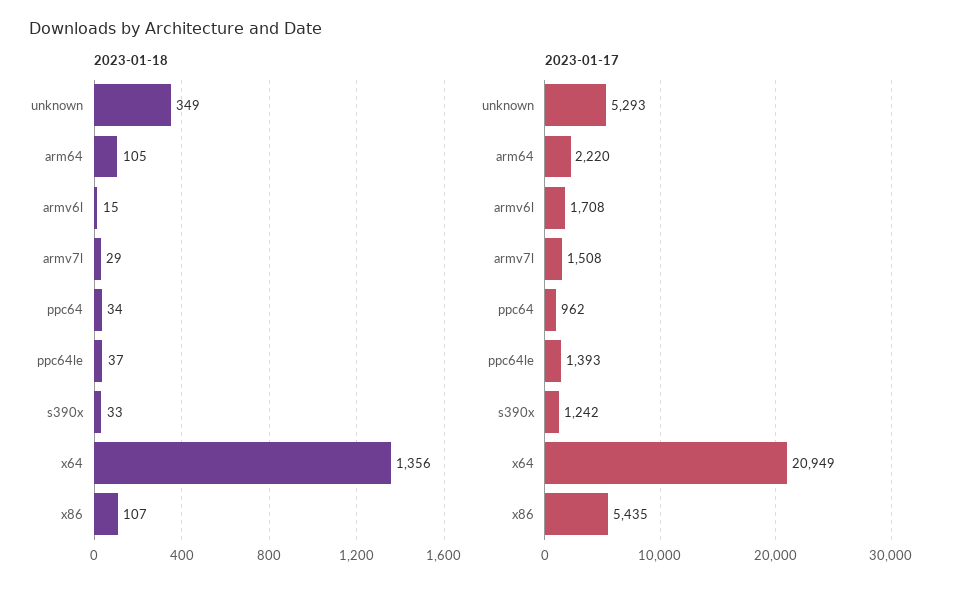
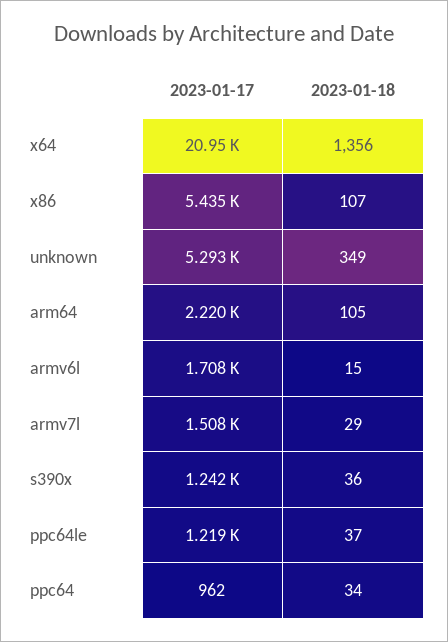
  {
    "2023-01-18": {
      "unknown": 349,
      "arm64": 105,
      "armv6l": 15,
      "armv7l": 29,
      "ppc64": 34,
      "ppc64le": 37,
-     "s390x": 33,
+     "s390x": 36,
      "x64": 1356,
      "x86": 107
    },
    "2023-01-17": {
      "unknown": 5293,
      "arm64": 2220,
      "armv6l": 1708,
      "armv7l": 1508,
      "ppc64": 962,
-     "ppc64le": 1393,
+     "ppc64le": 1219,
      "s390x": 1242,
      "x64": 20949,
      "x86": 5435
    }
  }

